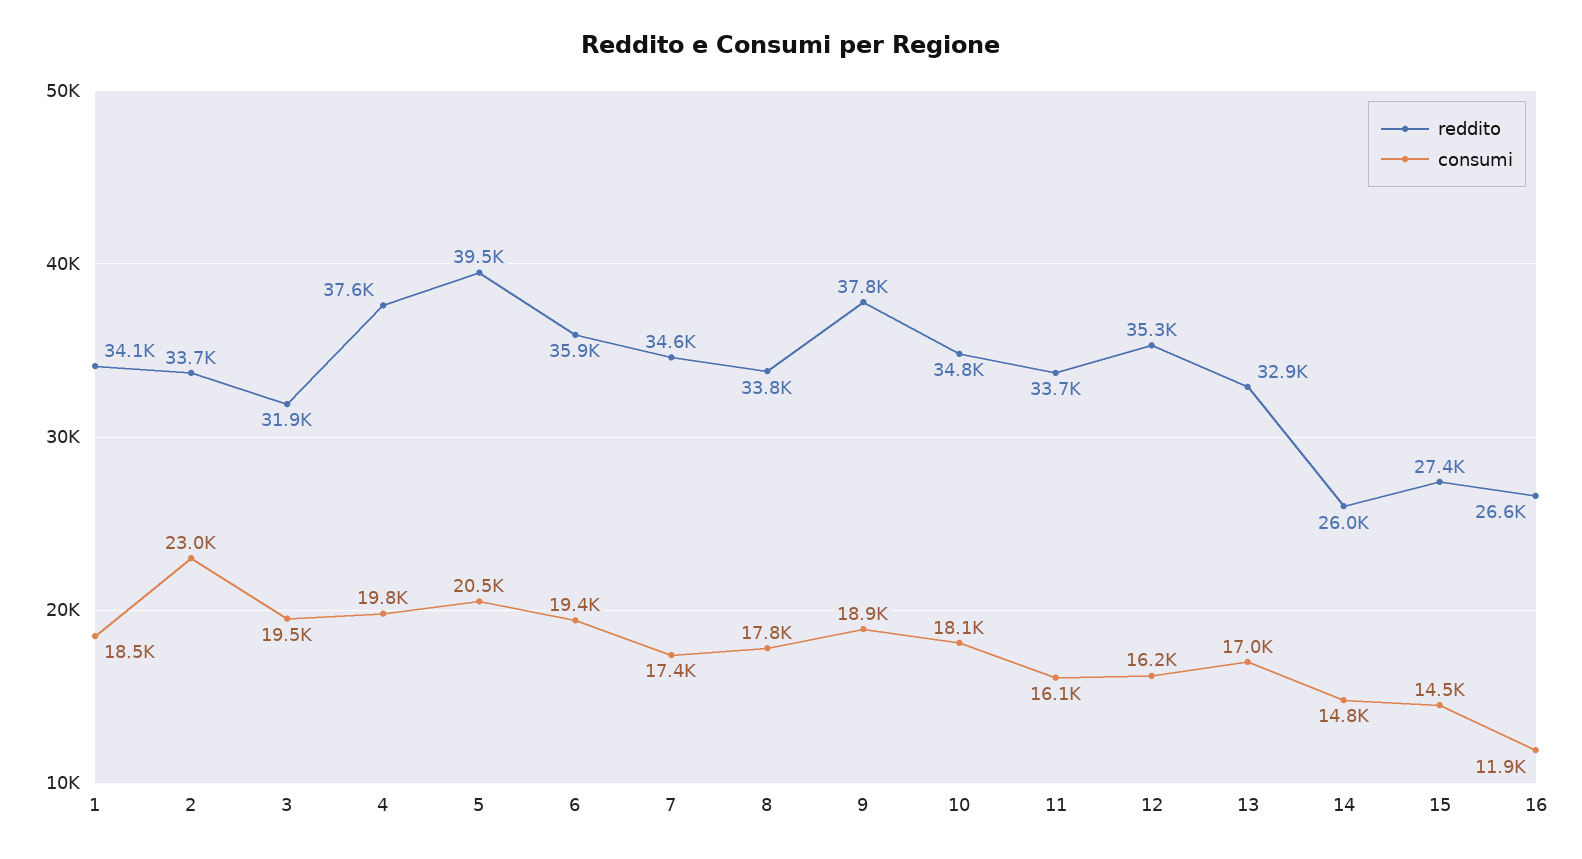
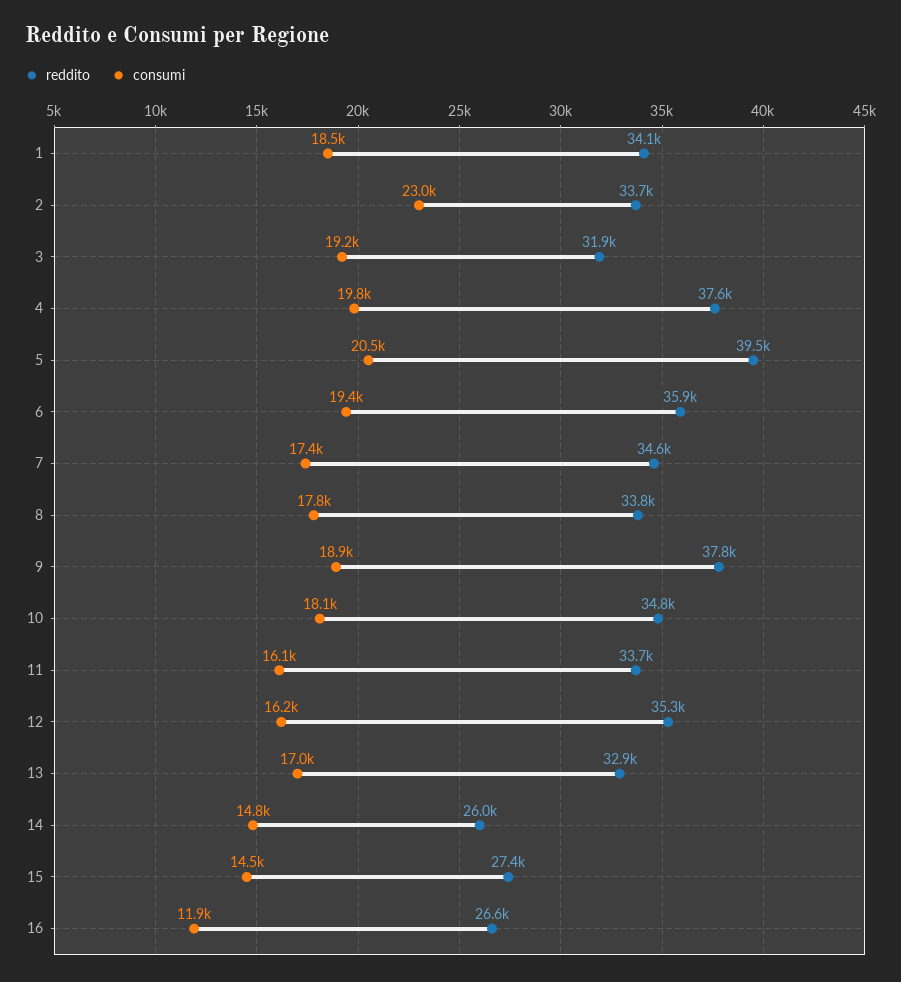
  {
    "reddito": {
      "1": 34100,
      "2": 33700,
      "3": 31900,
      "4": 37600,
      "5": 39500,
      "6": 35900,
      "7": 34600,
      "8": 33800,
      "9": 37800,
      "10": 34800,
      "11": 33700,
      "12": 35300,
      "13": 32900,
      "14": 26000,
      "15": 27400,
      "16": 26600
    },
    "consumi": {
      "1": 18500,
      "2": 23000,
-     "3": 19500,
+     "3": 19200,
      "4": 19800,
      "5": 20500,
      "6": 19400,
      "7": 17400,
      "8": 17800,
      "9": 18900,
      "10": 18100,
      "11": 16100,
      "12": 16200,
      "13": 17000,
      "14": 14800,
      "15": 14500,
      "16": 11900
    }
  }

